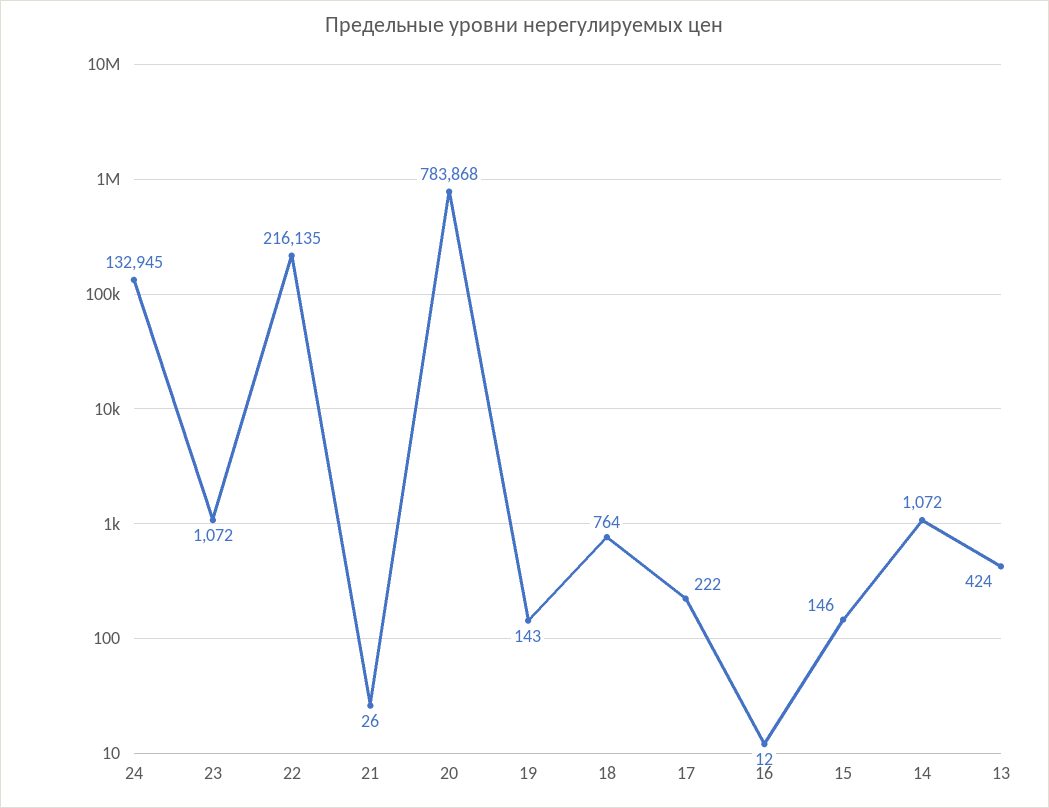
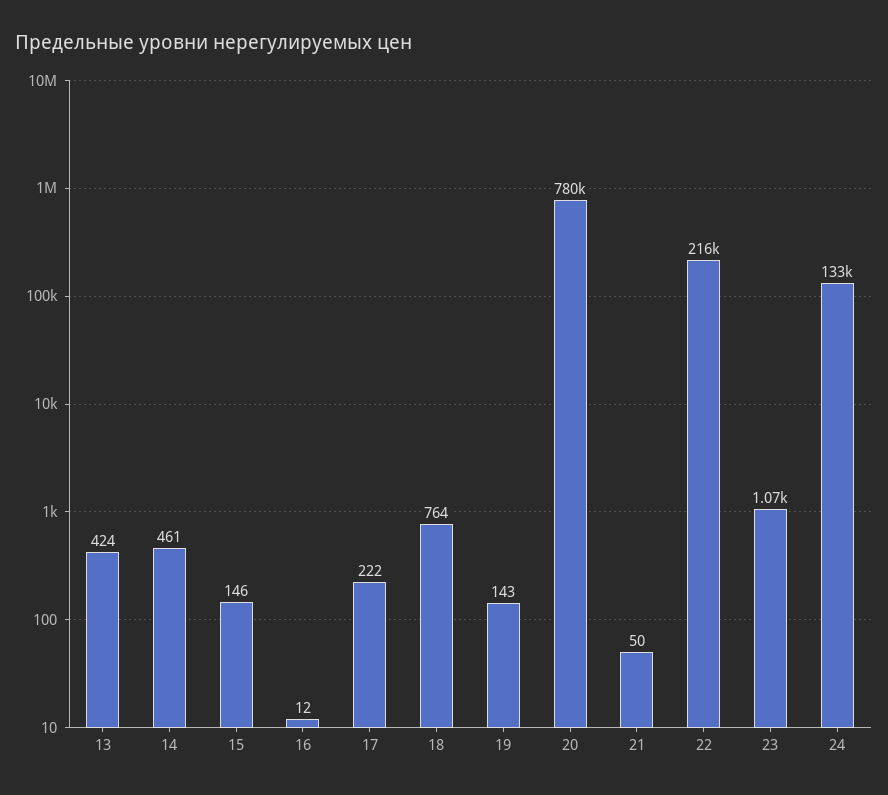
  {
    "24": 132945,
    "23": 1072,
    "22": 216135,
-   "21": 26,
+   "21": 50,
-   "20": 783868,
+   "20": 780000,
    "19": 143,
    "18": 764,
    "17": 222,
    "16": 12,
    "15": 146,
-   "14": 1072,
+   "14": 461,
    "13": 424
  }

